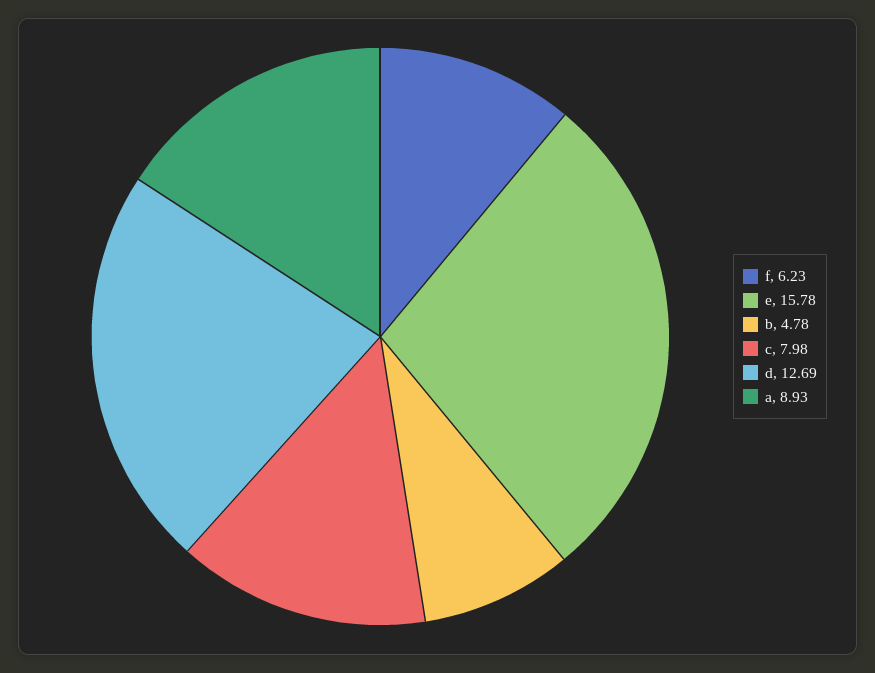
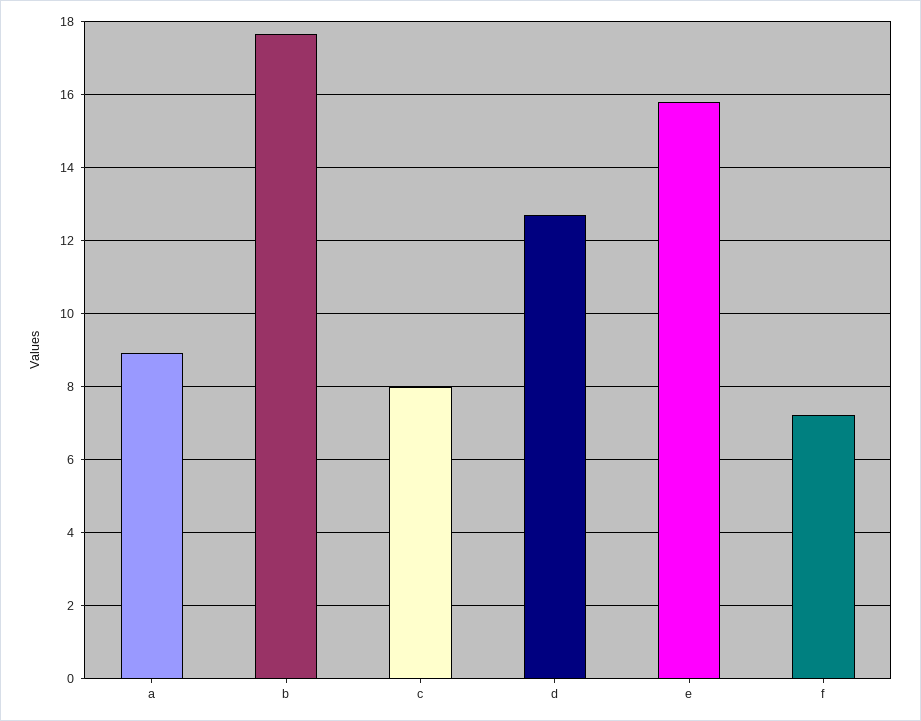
  {
-   "f": 6.23,
+   "f": 7.2,
    "e": 15.78,
-   "b": 4.78,
+   "b": 17.6,
    "c": 7.98,
    "d": 12.69,
    "a": 8.93
  }

